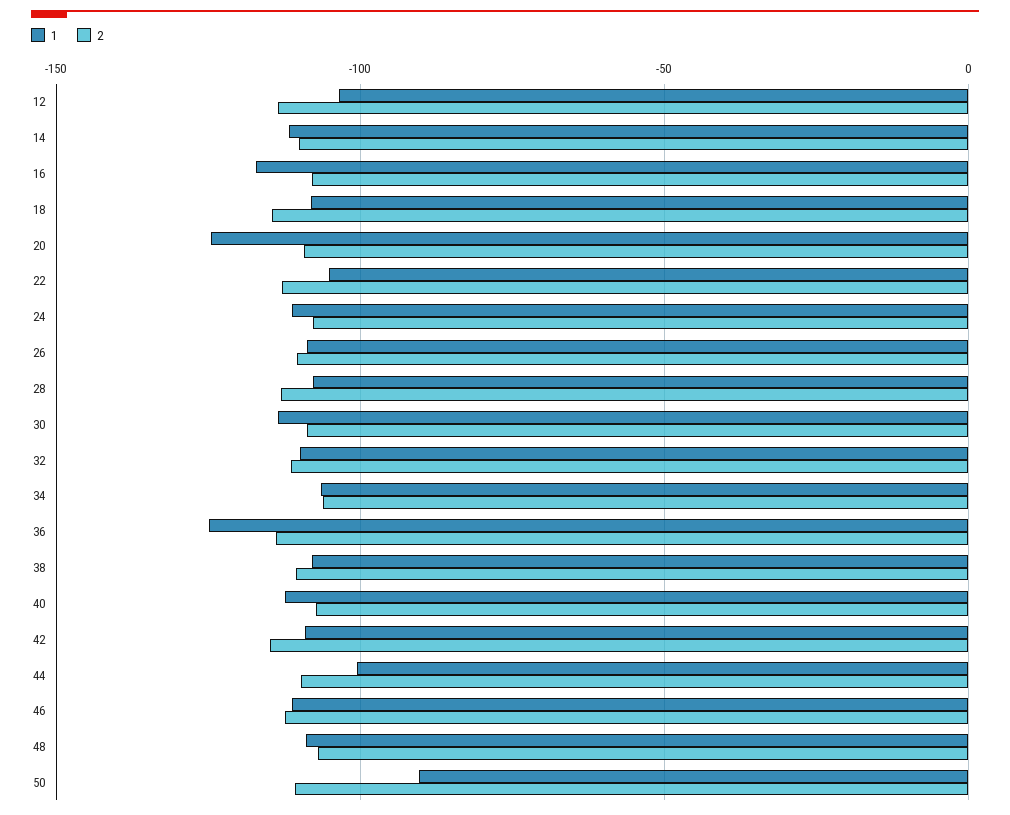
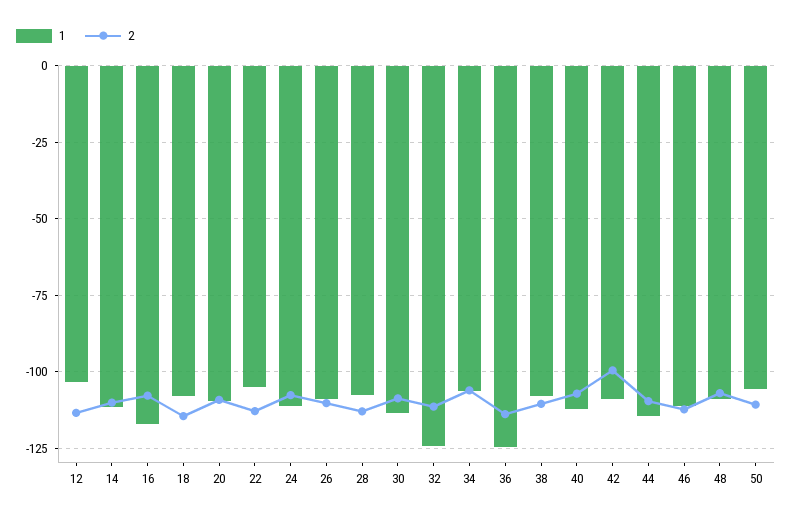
  {
    "1": {
      "12": -102.5,
      "14": -112.5,
      "16": -117.5,
      "18": -107.5,
-     "20": -125,
+     "20": -110,
      "22": -105,
      "24": -110,
      "26": -110,
      "28": -107.5,
      "30": -112.5,
-     "32": -110,
+     "32": -125,
      "34": -107.5,
      "36": -125,
      "38": -107.5,
      "40": -112.5,
      "42": -110,
-     "44": -100,
+     "44": -115,
      "46": -110,
      "48": -110,
-     "50": -90
+     "50": -105
    },
    "2": {
      "12": -112.5,
      "14": -110,
      "16": -107.5,
      "18": -115,
      "20": -110,
      "22": -112.5,
      "24": -107.5,
      "26": -110,
      "28": -112.5,
      "30": -110,
      "32": -112.5,
      "34": -105,
      "36": -115,
      "38": -110,
      "40": -107.5,
-     "42": -115,
+     "42": -100,
      "44": -110,
      "46": -112.5,
      "48": -107.5,
      "50": -110
    }
  }

